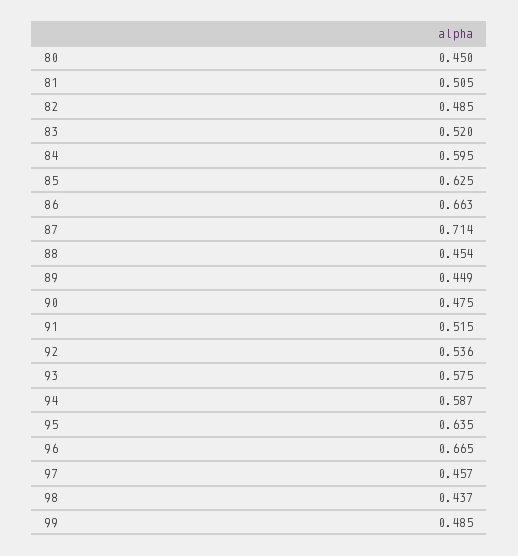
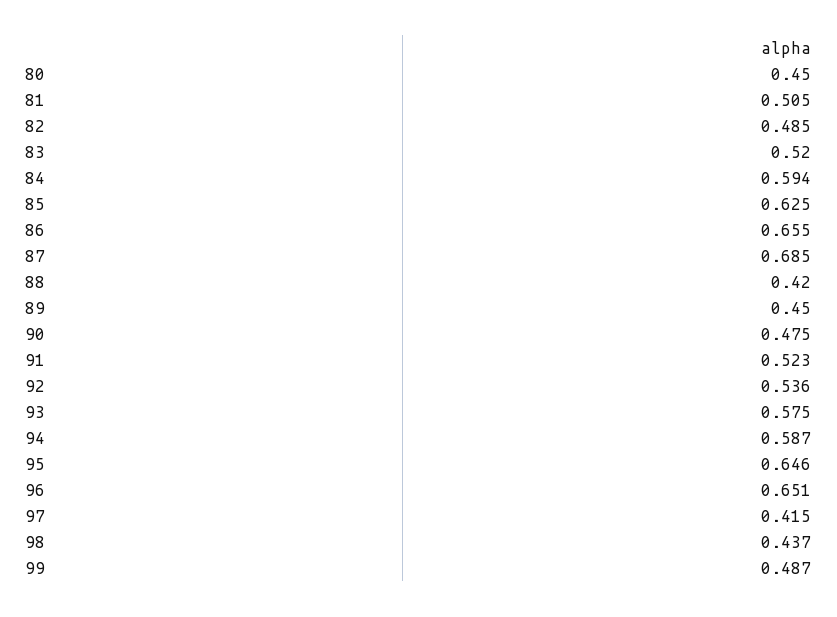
  {
    "80": 0.45,
    "81": 0.505,
    "82": 0.485,
    "83": 0.52,
-   "84": 0.595,
+   "84": 0.594,
    "85": 0.625,
-   "86": 0.663,
+   "86": 0.655,
-   "87": 0.714,
+   "87": 0.685,
-   "88": 0.454,
+   "88": 0.42,
-   "89": 0.449,
+   "89": 0.45,
    "90": 0.475,
-   "91": 0.515,
+   "91": 0.523,
    "92": 0.536,
    "93": 0.575,
    "94": 0.587,
-   "95": 0.635,
+   "95": 0.646,
-   "96": 0.665,
+   "96": 0.651,
-   "97": 0.457,
+   "97": 0.415,
    "98": 0.437,
-   "99": 0.485
+   "99": 0.487
  }

